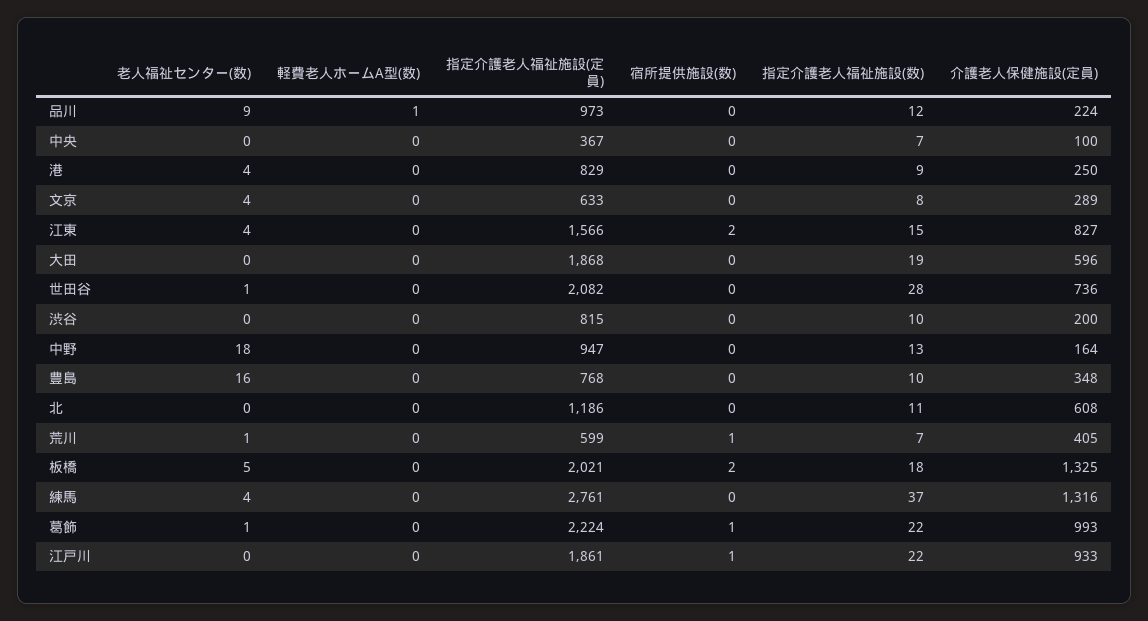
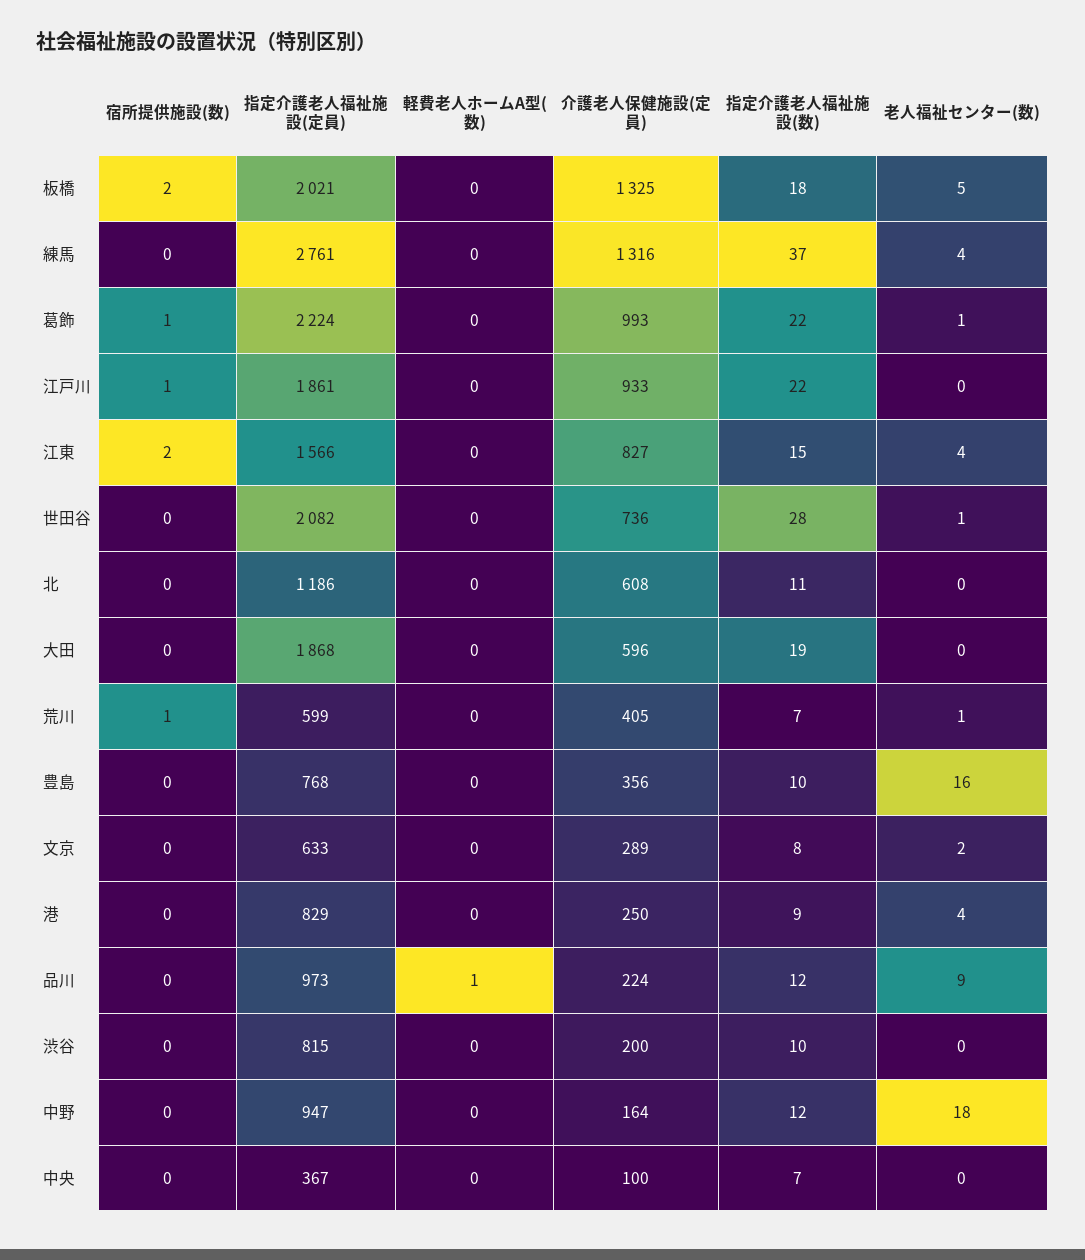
  {
    "老人福祉センター(数)": {
      "品川": 9,
      "中央": 0,
      "港": 4,
-     "文京": 4,
+     "文京": 2,
      "江東": 4,
      "大田": 0,
      "世田谷": 1,
      "渋谷": 0,
      "中野": 18,
      "豊島": 16,
      "北": 0,
      "荒川": 1,
      "板橋": 5,
      "練馬": 4,
      "葛飾": 1,
      "江戸川": 0
    },
    "軽費老人ホームA型(数)": {
      "品川": 1,
      "中央": 0,
      "港": 0,
      "文京": 0,
      "江東": 0,
      "大田": 0,
      "世田谷": 0,
      "渋谷": 0,
      "中野": 0,
      "豊島": 0,
      "北": 0,
      "荒川": 0,
      "板橋": 0,
      "練馬": 0,
      "葛飾": 0,
      "江戸川": 0
    },
    "指定介護老人福祉施設(定員)": {
      "品川": 973,
      "中央": 367,
      "港": 829,
      "文京": 633,
      "江東": 1566,
      "大田": 1868,
      "世田谷": 2082,
      "渋谷": 815,
      "中野": 947,
      "豊島": 768,
      "北": 1186,
      "荒川": 599,
      "板橋": 2021,
      "練馬": 2761,
      "葛飾": 2224,
      "江戸川": 1861
    },
    "宿所提供施設(数)": {
      "品川": 0,
      "中央": 0,
      "港": 0,
      "文京": 0,
      "江東": 2,
      "大田": 0,
      "世田谷": 0,
      "渋谷": 0,
      "中野": 0,
      "豊島": 0,
      "北": 0,
      "荒川": 1,
      "板橋": 2,
      "練馬": 0,
      "葛飾": 1,
      "江戸川": 1
    },
    "指定介護老人福祉施設(数)": {
      "品川": 12,
      "中央": 7,
      "港": 9,
      "文京": 8,
      "江東": 15,
      "大田": 19,
      "世田谷": 28,
      "渋谷": 10,
-     "中野": 13,
+     "中野": 12,
      "豊島": 10,
      "北": 11,
      "荒川": 7,
      "板橋": 18,
      "練馬": 37,
      "葛飾": 22,
      "江戸川": 22
    },
    "介護老人保健施設(定員)": {
      "品川": 224,
      "中央": 100,
      "港": 250,
      "文京": 289,
      "江東": 827,
      "大田": 596,
      "世田谷": 736,
      "渋谷": 200,
      "中野": 164,
-     "豊島": 348,
+     "豊島": 356,
      "北": 608,
      "荒川": 405,
      "板橋": 1325,
      "練馬": 1316,
      "葛飾": 993,
      "江戸川": 933
    }
  }

